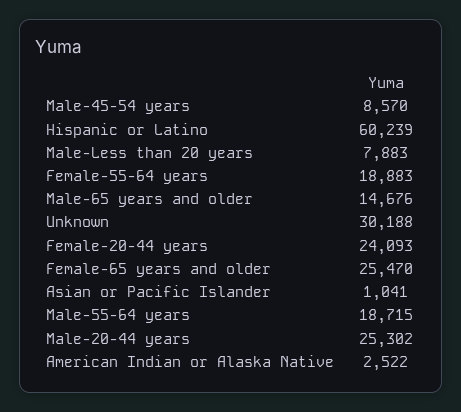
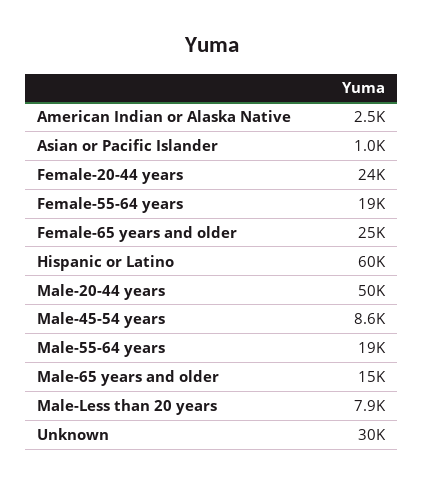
  {
    "Male-45-54 years": 8570,
    "Hispanic or Latino": 60239,
    "Male-Less than 20 years": 7883,
    "Female-55-64 years": 18883,
    "Male-65 years and older": 14676,
    "Unknown": 30188,
    "Female-20-44 years": 24093,
    "Female-65 years and older": 25470,
    "Asian or Pacific Islander": 1041,
    "Male-55-64 years": 18715,
-   "Male-20-44 years": 25302,
+   "Male-20-44 years": 50000,
    "American Indian or Alaska Native": 2522
  }

